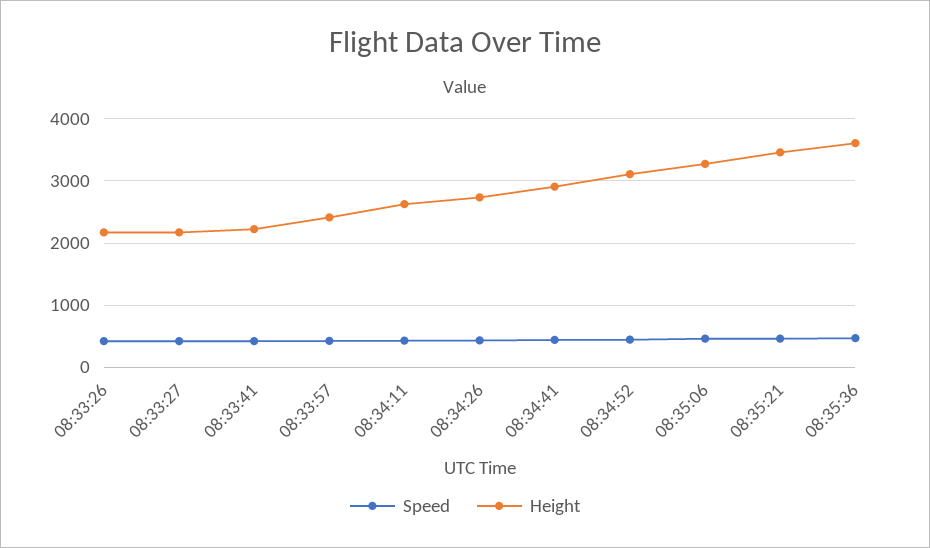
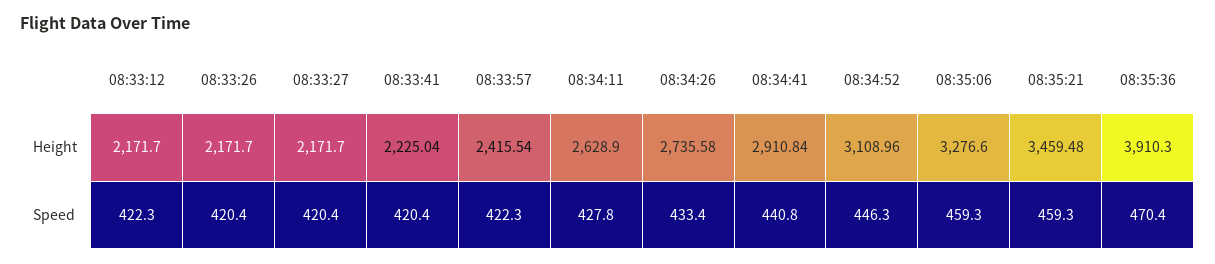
  {
    "Speed": {
      "08:33:26": 420.4,
      "08:33:27": 420.4,
      "08:33:41": 420.4,
      "08:33:57": 422.3,
      "08:34:11": 427.8,
      "08:34:26": 433.4,
      "08:34:41": 440.8,
      "08:34:52": 446.3,
      "08:35:06": 459.3,
      "08:35:21": 459.3,
-     "08:35:36": 470.4
+     "08:35:36": 470.4,
+     "08:33:12": 422.3
    },
    "Height": {
      "08:33:26": 2171.7,
      "08:33:27": 2171.7,
      "08:33:41": 2225.04,
      "08:33:57": 2415.54,
      "08:34:11": 2628.9,
      "08:34:26": 2735.58,
      "08:34:41": 2910.84,
      "08:34:52": 3108.96,
      "08:35:06": 3276.6,
      "08:35:21": 3459.48,
-     "08:35:36": 3600
+     "08:35:36": 3910.3,
+     "08:33:12": 2171.7
    }
  }

